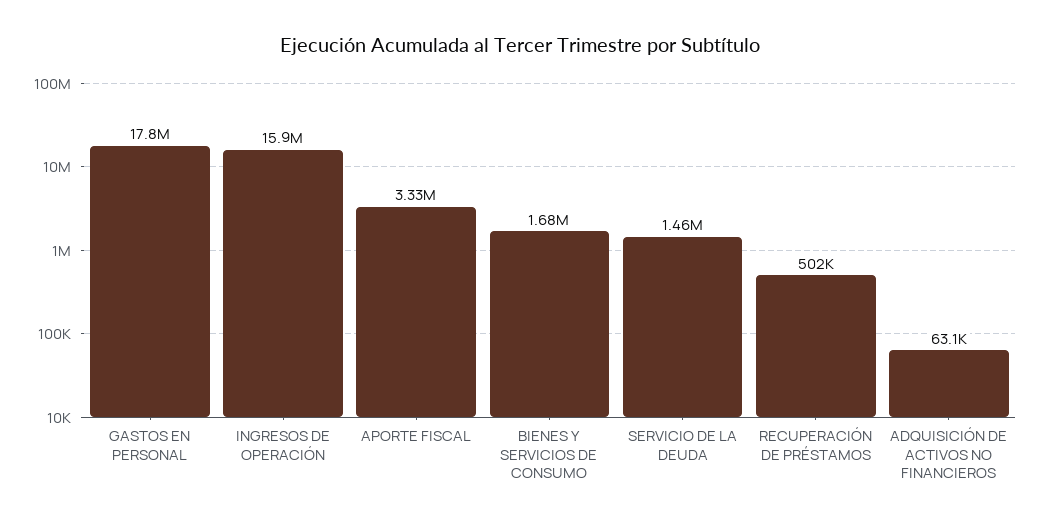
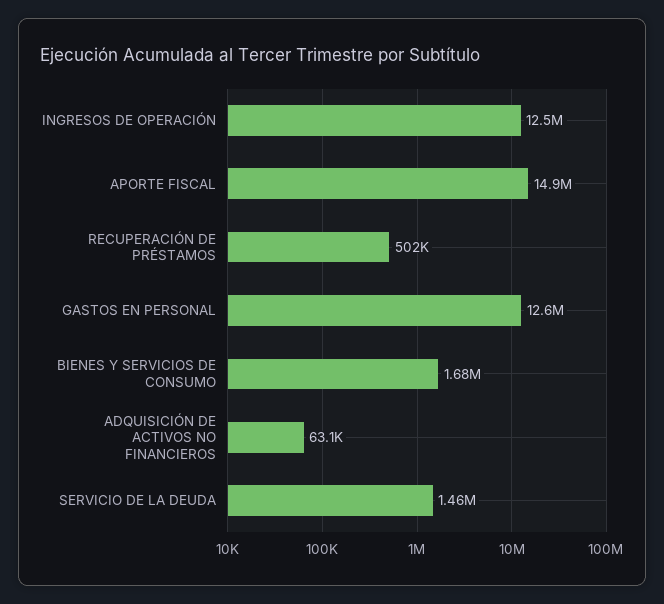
  {
-   "GASTOS EN PERSONAL": 17800000,
+   "GASTOS EN PERSONAL": 12600000,
-   "INGRESOS DE OPERACIÓN": 15900000,
+   "INGRESOS DE OPERACIÓN": 12500000,
-   "APORTE FISCAL": 3330000,
+   "APORTE FISCAL": 14900000,
    "BIENES Y SERVICIOS DE CONSUMO": 1680000,
    "SERVICIO DE LA DEUDA": 1460000,
    "RECUPERACIÓN DE PRÉSTAMOS": 502000,
    "ADQUISICIÓN DE ACTIVOS NO FINANCIEROS": 63100
  }

